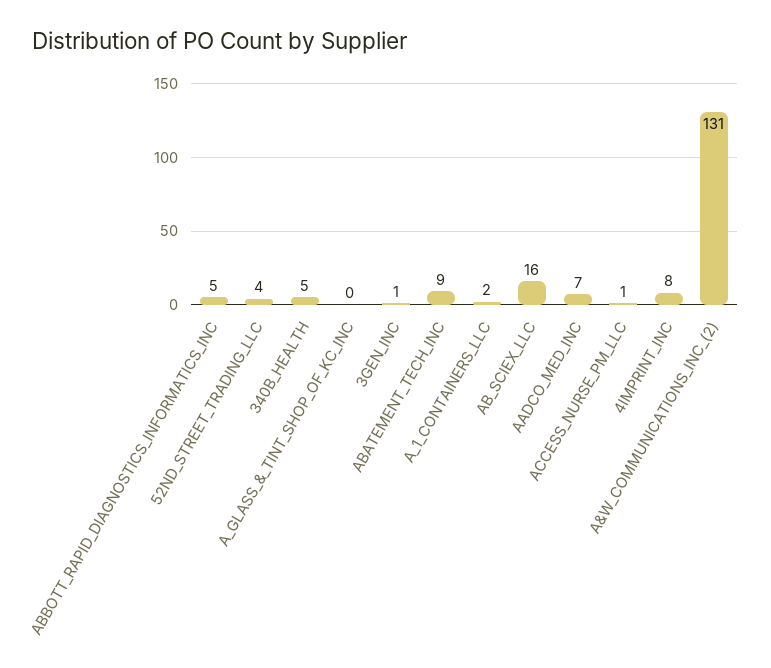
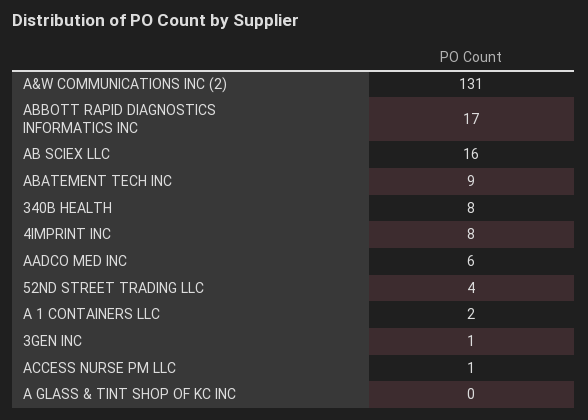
  {
-   "ABBOTT_RAPID_DIAGNOSTICS_INFORMATICS_INC": 5,
+   "ABBOTT_RAPID_DIAGNOSTICS_INFORMATICS_INC": 17,
    "52ND_STREET_TRADING_LLC": 4,
-   "340B_HEALTH": 5,
+   "340B_HEALTH": 8,
    "A_GLASS_&_TINT_SHOP_OF_KC_INC": 0,
    "3GEN_INC": 1,
    "ABATEMENT_TECH_INC": 9,
    "A_1_CONTAINERS_LLC": 2,
    "AB_SCIEX_LLC": 16,
-   "AADCO_MED_INC": 7,
+   "AADCO_MED_INC": 6,
    "ACCESS_NURSE_PM_LLC": 1,
    "4IMPRINT_INC": 8,
    "A&W_COMMUNICATIONS_INC_(2)": 131
  }

